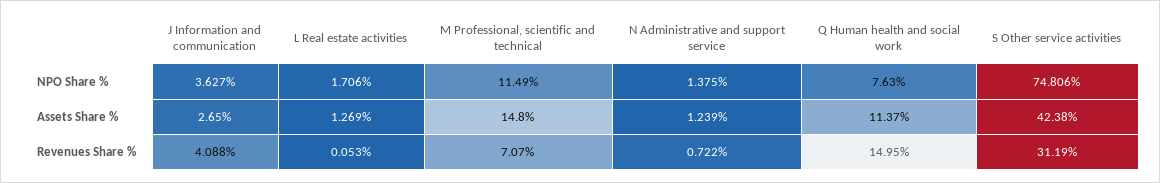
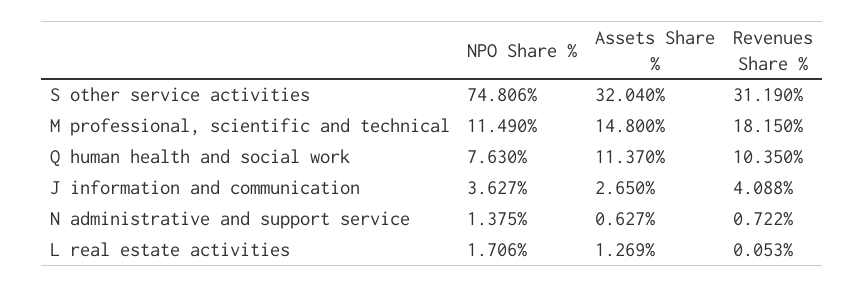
  {
    "J Information and communication": {
      "NPO Share %": 3.627,
      "Assets Share %": 2.65,
      "Revenues Share %": 4.088
    },
    "L Real estate activities": {
      "NPO Share %": 1.706,
      "Assets Share %": 1.269,
      "Revenues Share %": 0.053
    },
    "M Professional, scientific and technical": {
      "NPO Share %": 11.49,
      "Assets Share %": 14.8,
-     "Revenues Share %": 7.07
+     "Revenues Share %": 18.15
    },
    "N Administrative and support service": {
      "NPO Share %": 1.375,
-     "Assets Share %": 1.239,
+     "Assets Share %": 0.627,
      "Revenues Share %": 0.722
    },
    "Q Human health and social work": {
      "NPO Share %": 7.63,
      "Assets Share %": 11.37,
-     "Revenues Share %": 14.95
+     "Revenues Share %": 10.35
    },
    "S Other service activities": {
      "NPO Share %": 74.806,
-     "Assets Share %": 42.38,
+     "Assets Share %": 32.04,
      "Revenues Share %": 31.19
    }
  }

